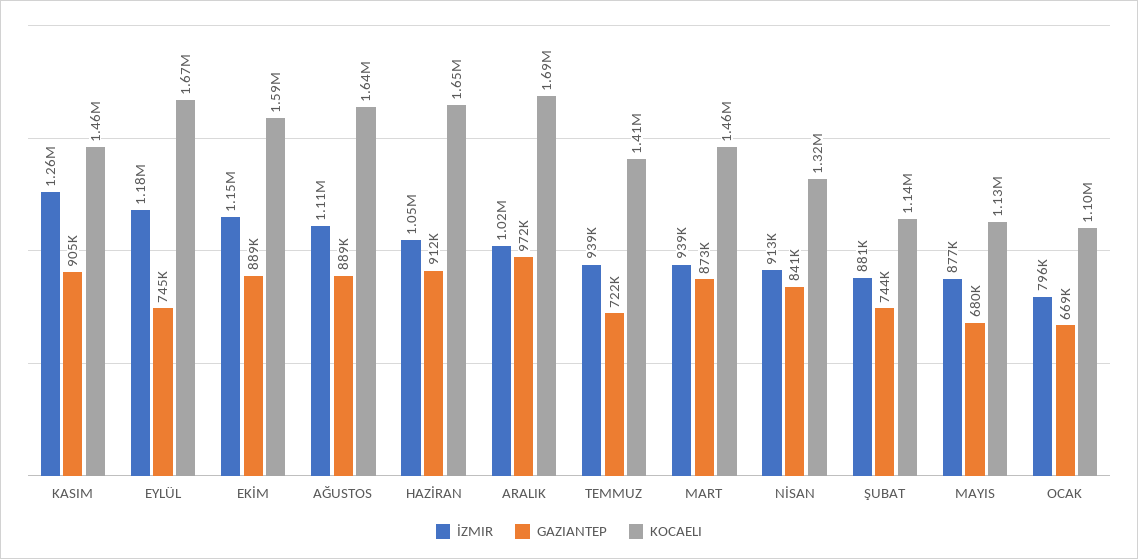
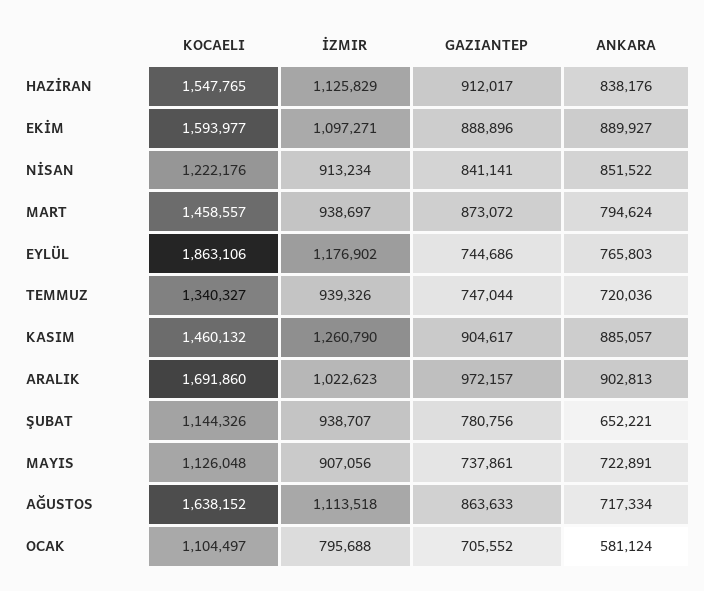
  {
    "İZMIR": {
      "KASIM": 1260790,
      "EYLÜL": 1176902,
-     "EKİM": 1150000,
+     "EKİM": 1097271,
      "AĞUSTOS": 1113518,
-     "HAZİRAN": 1050000,
+     "HAZİRAN": 1125829,
      "ARALIK": 1022623,
      "TEMMUZ": 939326,
      "MART": 938697,
      "NİSAN": 913234,
-     "ŞUBAT": 881000,
+     "ŞUBAT": 938707,
-     "MAYIS": 877000,
+     "MAYIS": 907056,
      "OCAK": 795688
    },
    "GAZIANTEP": {
      "KASIM": 904617,
      "EYLÜL": 744686,
      "EKİM": 888896,
-     "AĞUSTOS": 889000,
+     "AĞUSTOS": 863633,
      "HAZİRAN": 912017,
      "ARALIK": 972157,
-     "TEMMUZ": 722000,
+     "TEMMUZ": 747044,
      "MART": 873072,
      "NİSAN": 841141,
-     "ŞUBAT": 744000,
+     "ŞUBAT": 780756,
-     "MAYIS": 680000,
+     "MAYIS": 737861,
-     "OCAK": 669000
+     "OCAK": 705552
    },
    "KOCAELI": {
      "KASIM": 1460132,
-     "EYLÜL": 1670000,
+     "EYLÜL": 1863106,
      "EKİM": 1593977,
      "AĞUSTOS": 1638152,
-     "HAZİRAN": 1650000,
+     "HAZİRAN": 1547765,
      "ARALIK": 1691860,
-     "TEMMUZ": 1410000,
+     "TEMMUZ": 1340327,
      "MART": 1458557,
-     "NİSAN": 1320000,
+     "NİSAN": 1222176,
      "ŞUBAT": 1144326,
      "MAYIS": 1126048,
      "OCAK": 1104497
-   }
+   },
+   "ANKARA": {
+     "HAZİRAN": 838176,
+     "EKİM": 889927,
+     "NİSAN": 851522,
+     "MART": 794624,
+     "EYLÜL": 765803,
+     "TEMMUZ": 720036,
+     "KASIM": 885057,
+     "ARALIK": 902813,
+     "ŞUBAT": 652221,
+     "MAYIS": 722891,
+     "AĞUSTOS": 717334,
+     "OCAK": 581124
+   }
  }

